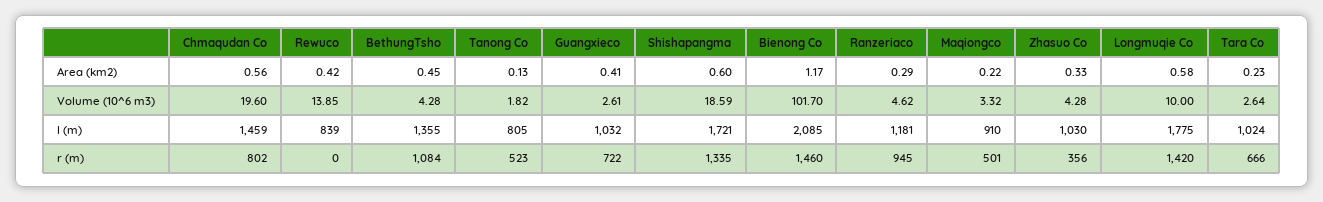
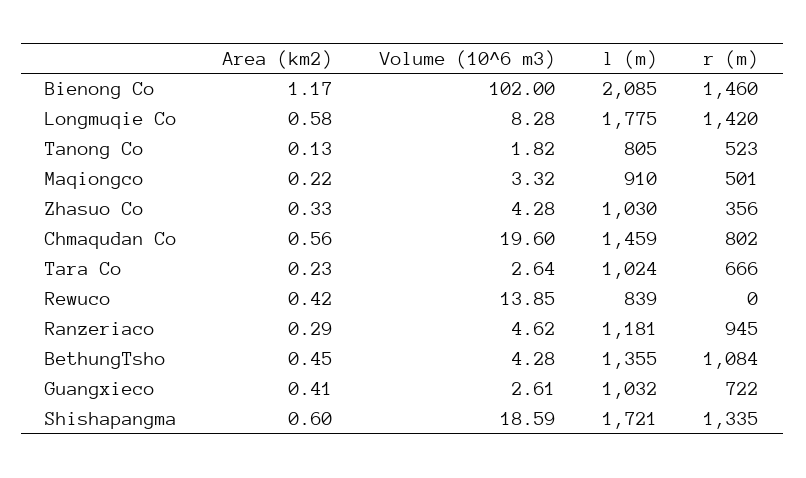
  {
    "Chmaqudan Co": {
      "Area (km2)": 0.56,
      "Volume (10^6 m3)": 19.6,
      "l (m)": 1459,
      "r (m)": 802
    },
    "Rewuco": {
      "Area (km2)": 0.42,
      "Volume (10^6 m3)": 13.85,
      "l (m)": 839,
      "r (m)": 0
    },
    "BethungTsho": {
      "Area (km2)": 0.45,
      "Volume (10^6 m3)": 4.28,
      "l (m)": 1355,
      "r (m)": 1084
    },
    "Tanong Co": {
      "Area (km2)": 0.13,
      "Volume (10^6 m3)": 1.82,
      "l (m)": 805,
      "r (m)": 523
    },
    "Guangxieco": {
      "Area (km2)": 0.41,
      "Volume (10^6 m3)": 2.61,
      "l (m)": 1032,
      "r (m)": 722
    },
    "Shishapangma": {
      "Area (km2)": 0.6,
      "Volume (10^6 m3)": 18.59,
      "l (m)": 1721,
      "r (m)": 1335
    },
    "Bienong Co": {
      "Area (km2)": 1.17,
-     "Volume (10^6 m3)": 101.7,
+     "Volume (10^6 m3)": 102,
      "l (m)": 2085,
      "r (m)": 1460
    },
    "Ranzeriaco": {
      "Area (km2)": 0.29,
      "Volume (10^6 m3)": 4.62,
      "l (m)": 1181,
      "r (m)": 945
    },
    "Maqiongco": {
      "Area (km2)": 0.22,
      "Volume (10^6 m3)": 3.32,
      "l (m)": 910,
      "r (m)": 501
    },
    "Zhasuo Co": {
      "Area (km2)": 0.33,
      "Volume (10^6 m3)": 4.28,
      "l (m)": 1030,
      "r (m)": 356
    },
    "Longmuqie Co": {
      "Area (km2)": 0.58,
-     "Volume (10^6 m3)": 10,
+     "Volume (10^6 m3)": 8.28,
      "l (m)": 1775,
      "r (m)": 1420
    },
    "Tara Co": {
      "Area (km2)": 0.23,
      "Volume (10^6 m3)": 2.64,
      "l (m)": 1024,
      "r (m)": 666
    }
  }

